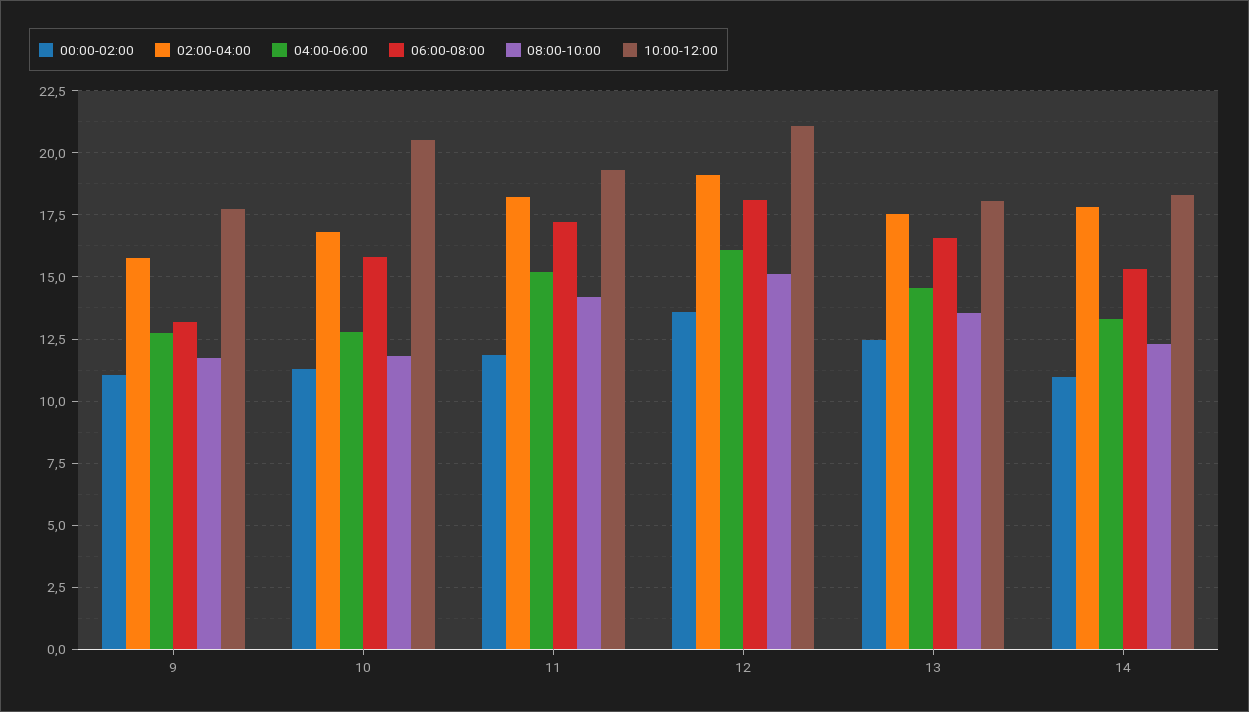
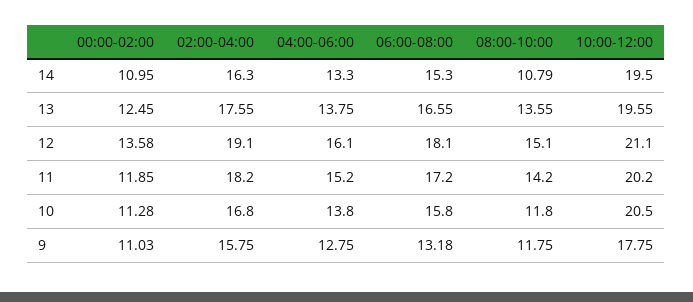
  {
    "00:00-02:00": {
      "9": 11.03,
      "10": 11.28,
      "11": 11.85,
      "12": 13.58,
      "13": 12.45,
      "14": 10.95
    },
    "02:00-04:00": {
      "9": 15.75,
      "10": 16.8,
      "11": 18.2,
      "12": 19.1,
      "13": 17.55,
-     "14": 17.75
+     "14": 16.3
    },
    "04:00-06:00": {
      "9": 12.75,
-     "10": 12.75,
+     "10": 13.8,
      "11": 15.2,
      "12": 16.1,
-     "13": 14.5,
+     "13": 13.75,
      "14": 13.3
    },
    "06:00-08:00": {
      "9": 13.18,
      "10": 15.8,
      "11": 17.2,
      "12": 18.1,
      "13": 16.55,
      "14": 15.3
    },
    "08:00-10:00": {
      "9": 11.75,
      "10": 11.8,
      "11": 14.2,
      "12": 15.1,
      "13": 13.55,
-     "14": 12.25
+     "14": 10.79
    },
    "10:00-12:00": {
      "9": 17.75,
      "10": 20.5,
-     "11": 19.25,
+     "11": 20.2,
      "12": 21.1,
-     "13": 18,
+     "13": 19.55,
-     "14": 18.25
+     "14": 19.5
    }
  }

